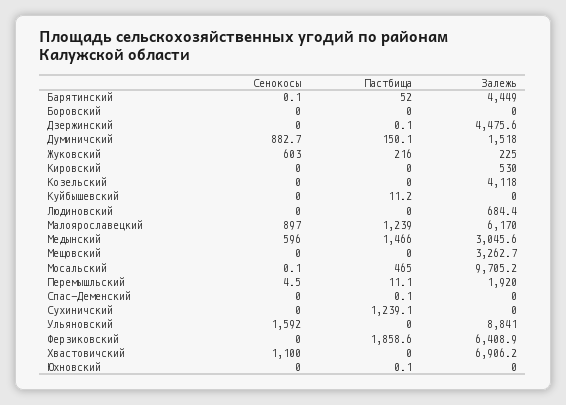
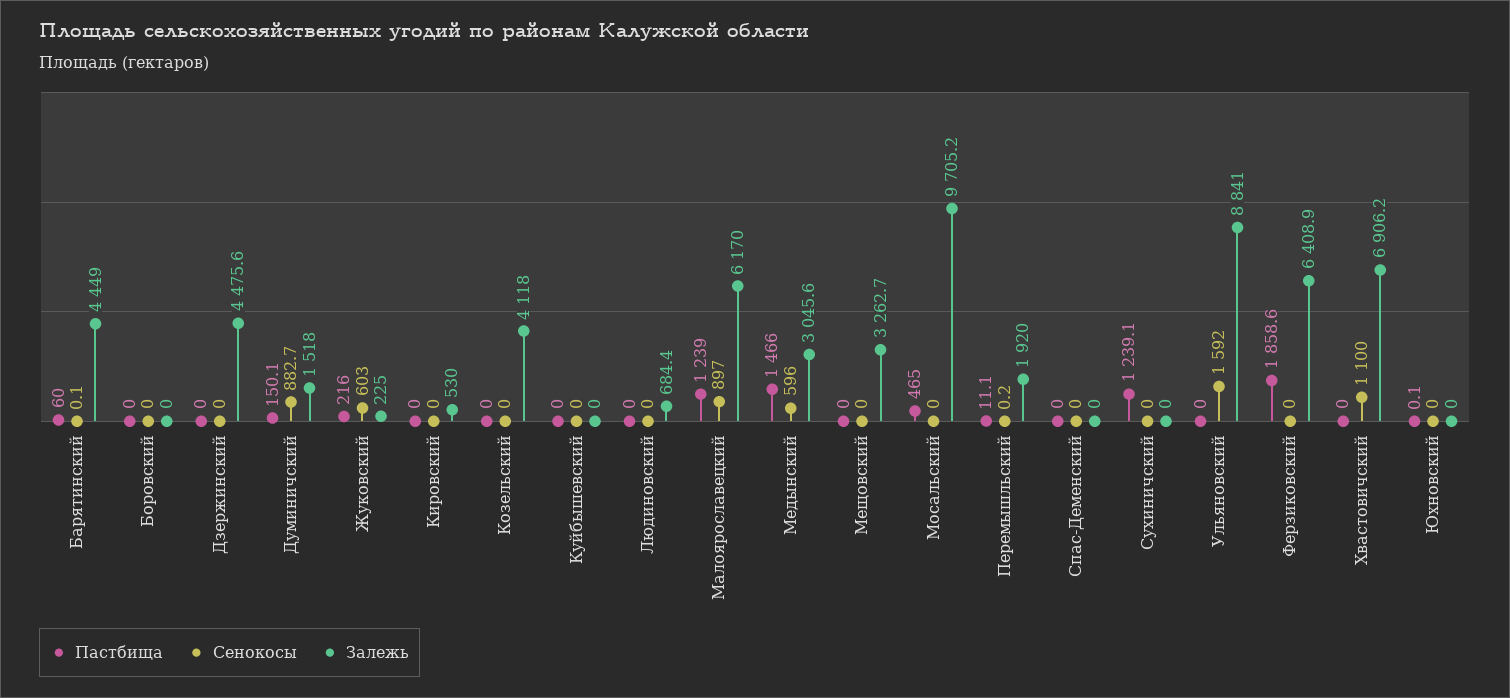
  {
    "Сенокосы": {
      "Барятинский": 0.1,
      "Боровский": 0,
      "Дзержинский": 0,
      "Думиничский": 882.7,
      "Жуковский": 603,
      "Кировский": 0,
      "Козельский": 0,
      "Куйбышевский": 0,
      "Людиновский": 0,
      "Малоярославецкий": 897,
      "Медынский": 596,
      "Мещовский": 0,
-     "Мосальский": 0.1,
+     "Мосальский": 0,
-     "Перемышльский": 4.5,
+     "Перемышльский": 0.2,
      "Спас-Деменский": 0,
      "Сухиничский": 0,
      "Ульяновский": 1592,
      "Ферзиковский": 0,
      "Хвастовичский": 1100,
      "Юхновский": 0
    },
    "Пастбища": {
-     "Барятинский": 52,
+     "Барятинский": 60,
      "Боровский": 0,
-     "Дзержинский": 0.1,
+     "Дзержинский": 0,
      "Думиничский": 150.1,
      "Жуковский": 216,
      "Кировский": 0,
      "Козельский": 0,
-     "Куйбышевский": 11.2,
+     "Куйбышевский": 0,
      "Людиновский": 0,
      "Малоярославецкий": 1239,
      "Медынский": 1466,
      "Мещовский": 0,
      "Мосальский": 465,
      "Перемышльский": 11.1,
-     "Спас-Деменский": 0.1,
+     "Спас-Деменский": 0,
      "Сухиничский": 1239.1,
      "Ульяновский": 0,
      "Ферзиковский": 1858.6,
      "Хвастовичский": 0,
      "Юхновский": 0.1
    },
    "Залежь": {
      "Барятинский": 4449,
      "Боровский": 0,
      "Дзержинский": 4475.6,
      "Думиничский": 1518,
      "Жуковский": 225,
      "Кировский": 530,
      "Козельский": 4118,
      "Куйбышевский": 0,
      "Людиновский": 684.4,
      "Малоярославецкий": 6170,
      "Медынский": 3045.6,
      "Мещовский": 3262.7,
      "Мосальский": 9705.2,
      "Перемышльский": 1920,
      "Спас-Деменский": 0,
      "Сухиничский": 0,
      "Ульяновский": 8841,
      "Ферзиковский": 6408.9,
      "Хвастовичский": 6906.2,
      "Юхновский": 0
    }
  }

